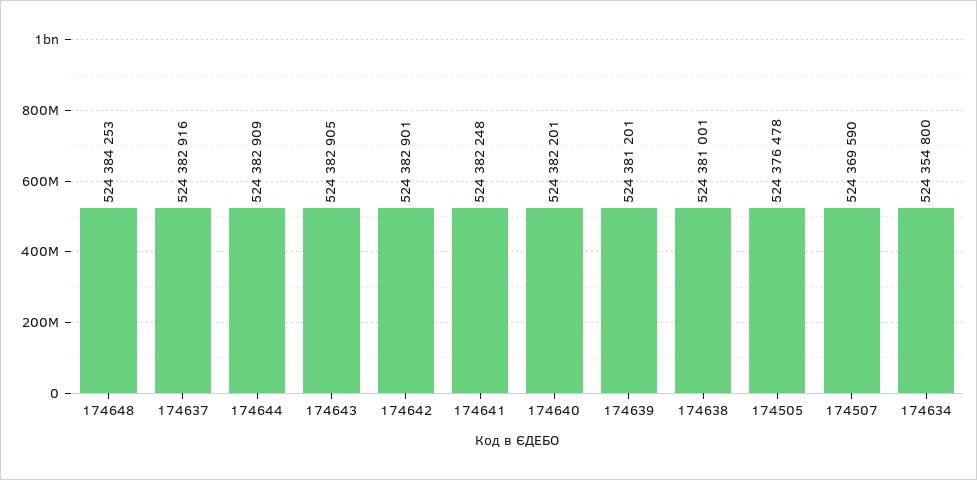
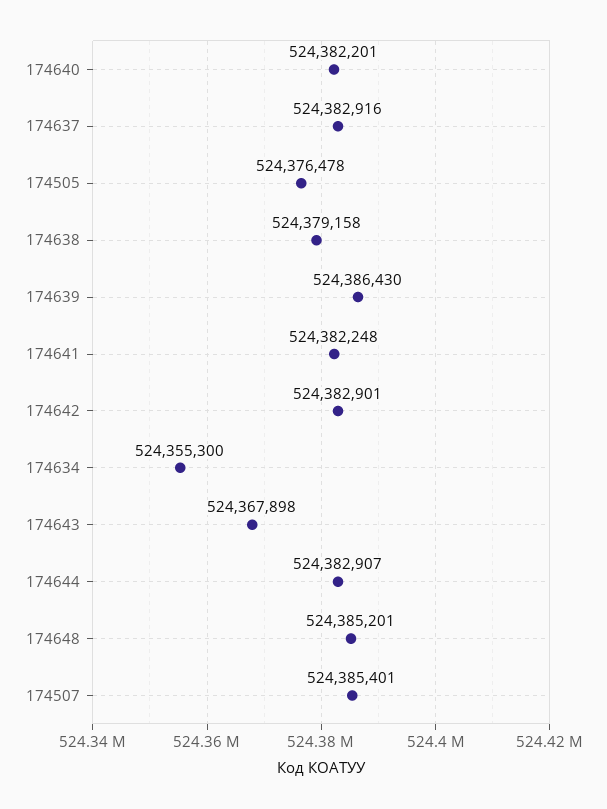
  {
-   "174648": 524384253,
+   "174648": 524385201,
    "174637": 524382916,
-   "174644": 524382909,
+   "174644": 524382907,
-   "174643": 524382905,
+   "174643": 524367898,
    "174642": 524382901,
    "174641": 524382248,
    "174640": 524382201,
-   "174639": 524381201,
+   "174639": 524386430,
-   "174638": 524381001,
+   "174638": 524379158,
    "174505": 524376478,
-   "174507": 524369590,
+   "174507": 524385401,
-   "174634": 524354800
+   "174634": 524355300
  }

